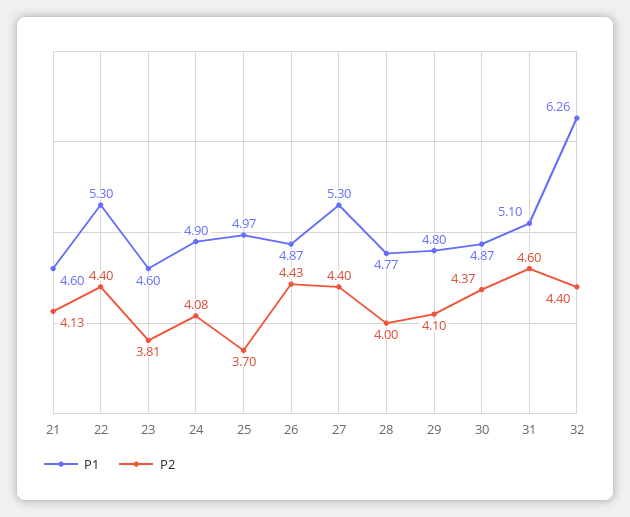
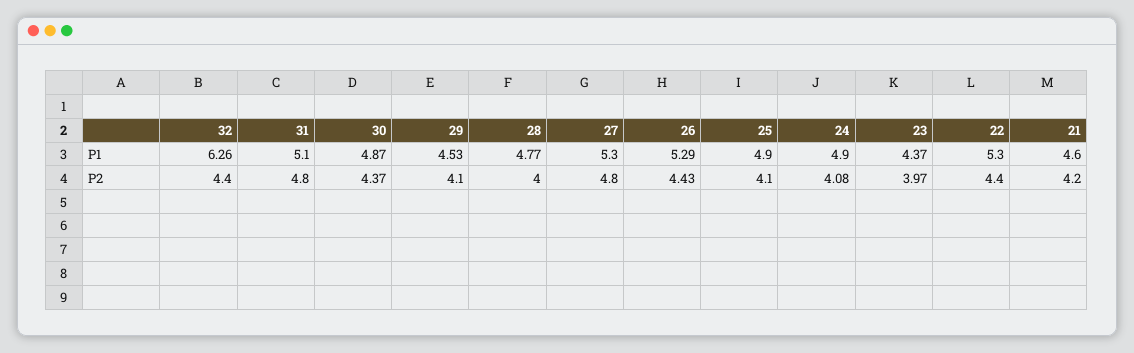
  {
    "P1": {
      "21": 4.6,
      "22": 5.3,
-     "23": 4.6,
+     "23": 4.37,
      "24": 4.9,
-     "25": 4.97,
+     "25": 4.9,
-     "26": 4.87,
+     "26": 5.29,
      "27": 5.3,
      "28": 4.77,
-     "29": 4.8,
+     "29": 4.53,
      "30": 4.87,
      "31": 5.1,
      "32": 6.26
    },
    "P2": {
-     "21": 4.13,
+     "21": 4.2,
      "22": 4.4,
-     "23": 3.81,
+     "23": 3.97,
      "24": 4.08,
-     "25": 3.7,
+     "25": 4.1,
      "26": 4.43,
-     "27": 4.4,
+     "27": 4.8,
      "28": 4,
      "29": 4.1,
      "30": 4.37,
-     "31": 4.6,
+     "31": 4.8,
      "32": 4.4
    }
  }

